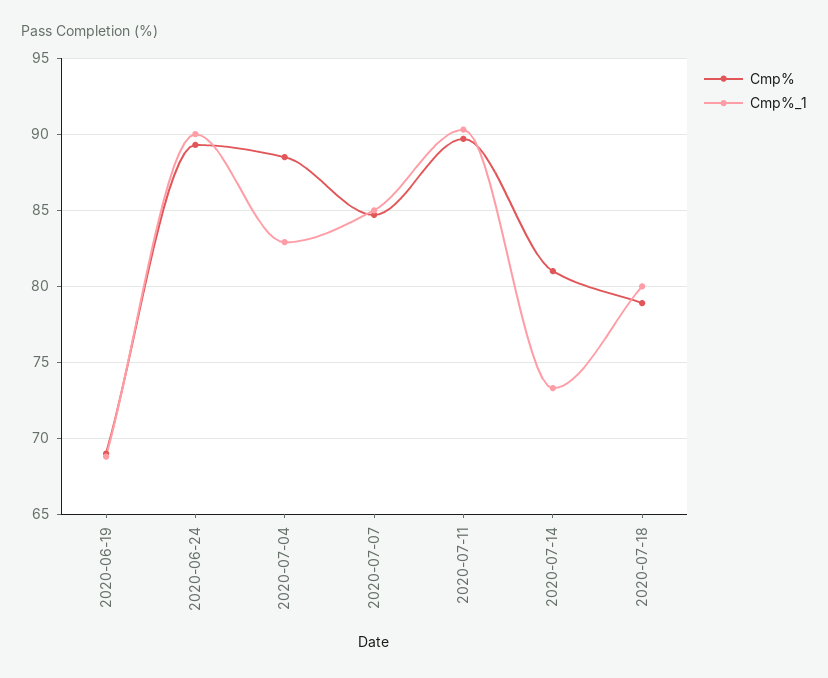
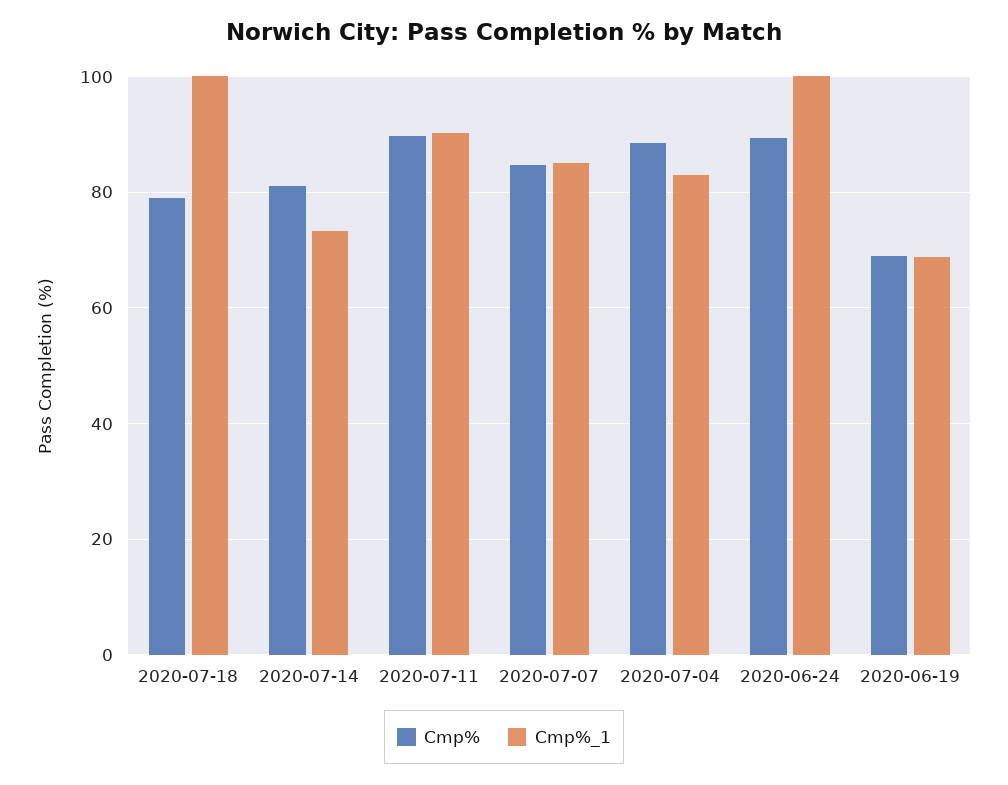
  {
    "Cmp%": {
      "2020-06-19": 69,
      "2020-06-24": 89.5,
      "2020-07-04": 88.5,
      "2020-07-07": 84.5,
      "2020-07-11": 89.5,
      "2020-07-14": 81,
      "2020-07-18": 79
    },
    "Cmp%_1": {
      "2020-06-19": 69,
-     "2020-06-24": 90,
+     "2020-06-24": 100,
      "2020-07-04": 83,
      "2020-07-07": 85,
      "2020-07-11": 90.5,
      "2020-07-14": 73.5,
-     "2020-07-18": 80
+     "2020-07-18": 100
    }
  }

